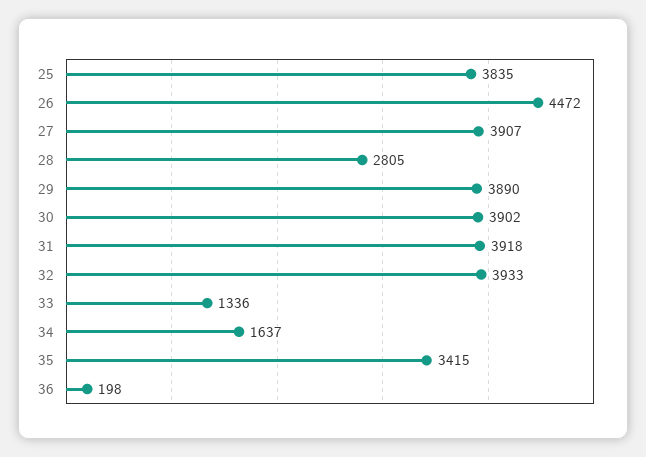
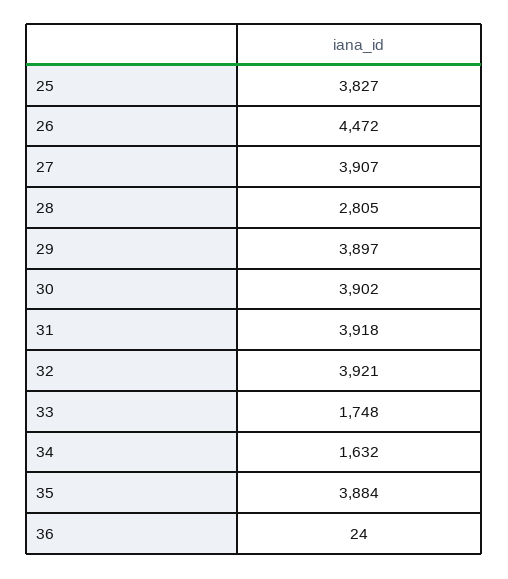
  {
-   "25": 3835,
+   "25": 3827,
    "26": 4472,
    "27": 3907,
    "28": 2805,
-   "29": 3890,
+   "29": 3897,
    "30": 3902,
    "31": 3918,
-   "32": 3933,
+   "32": 3921,
-   "33": 1336,
+   "33": 1748,
-   "34": 1637,
+   "34": 1632,
-   "35": 3415,
+   "35": 3884,
-   "36": 198
+   "36": 24
  }

